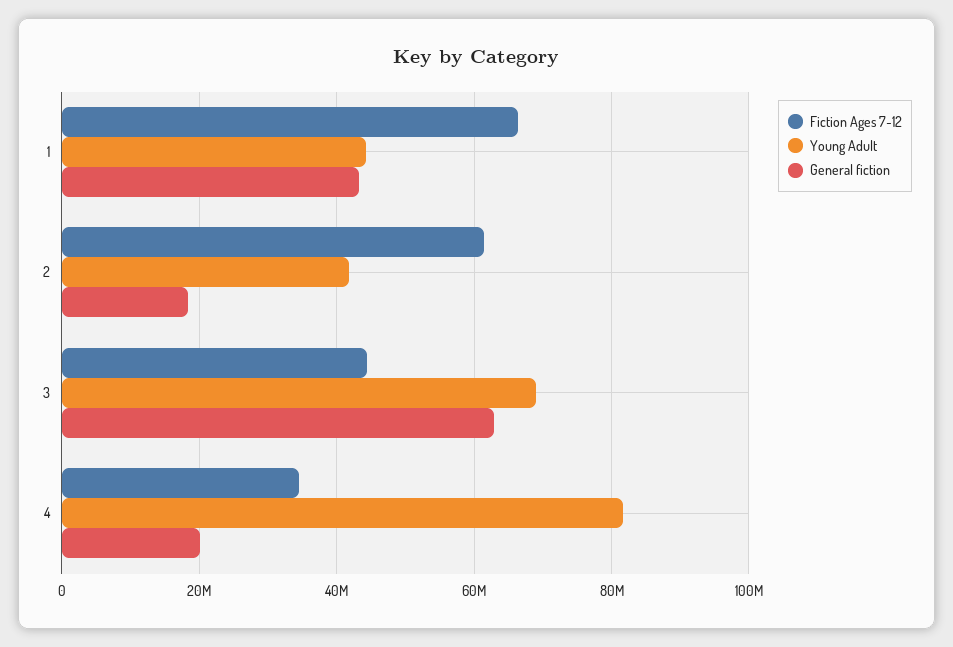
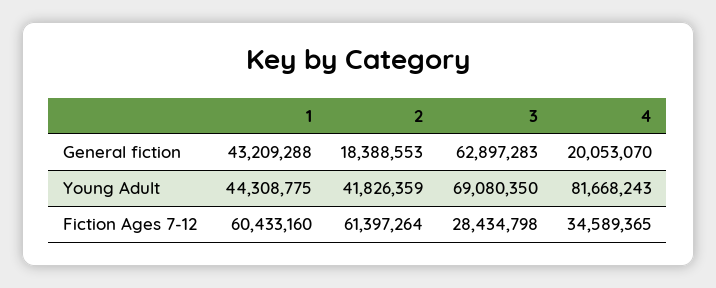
  {
    "Fiction Ages 7-12": {
-     "1": 66000000,
+     "1": 60433160,
      "2": 61397264,
-     "3": 44000000,
+     "3": 28434798,
      "4": 34589365
    },
    "Young Adult": {
      "1": 44308775,
      "2": 41826359,
      "3": 69080350,
      "4": 81668243
    },
    "General fiction": {
      "1": 43209288,
      "2": 18388553,
      "3": 62897283,
      "4": 20053070
    }
  }

